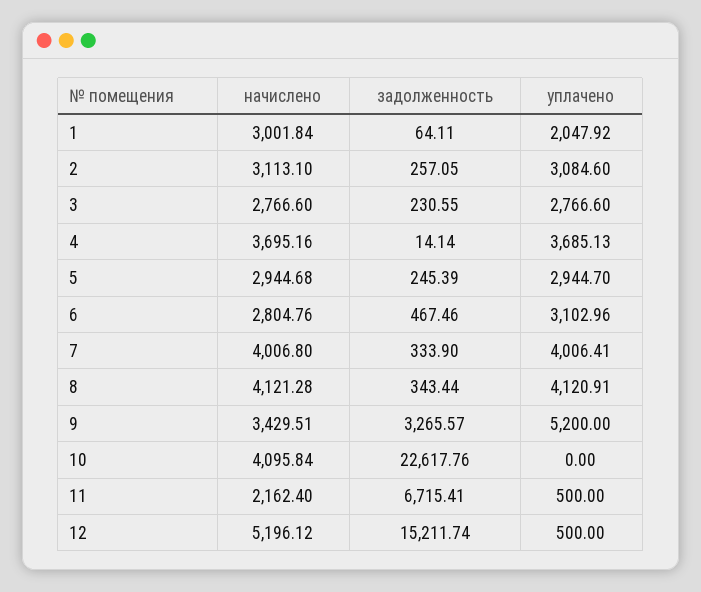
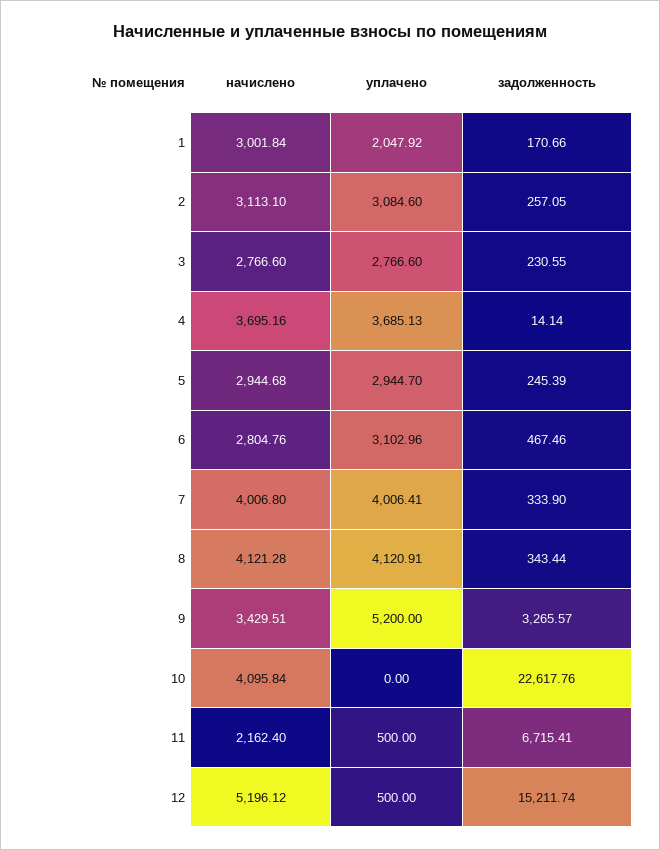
  {
    "начислено": {
      "1": 3001.84,
      "2": 3113.1,
      "3": 2766.6,
      "4": 3695.16,
      "5": 2944.68,
      "6": 2804.76,
      "7": 4006.8,
      "8": 4121.28,
      "9": 3429.51,
      "10": 4095.84,
      "11": 2162.4,
      "12": 5196.12
    },
    "задолженность": {
-     "1": 64.11,
+     "1": 170.66,
      "2": 257.05,
      "3": 230.55,
      "4": 14.14,
      "5": 245.39,
      "6": 467.46,
      "7": 333.9,
      "8": 343.44,
      "9": 3265.57,
      "10": 22617.76,
      "11": 6715.41,
      "12": 15211.74
    },
    "уплачено": {
      "1": 2047.92,
      "2": 3084.6,
      "3": 2766.6,
      "4": 3685.13,
      "5": 2944.7,
      "6": 3102.96,
      "7": 4006.41,
      "8": 4120.91,
      "9": 5200,
      "10": 0,
      "11": 500,
      "12": 500
    }
  }

